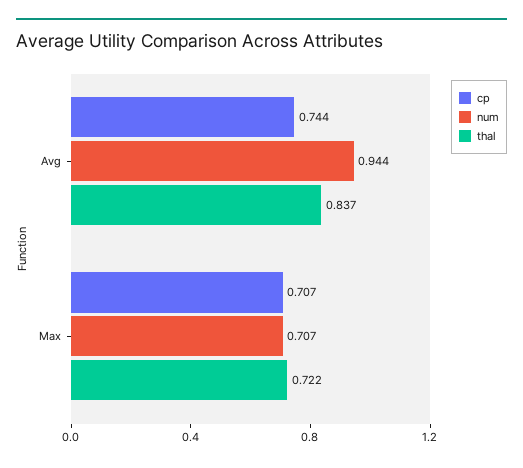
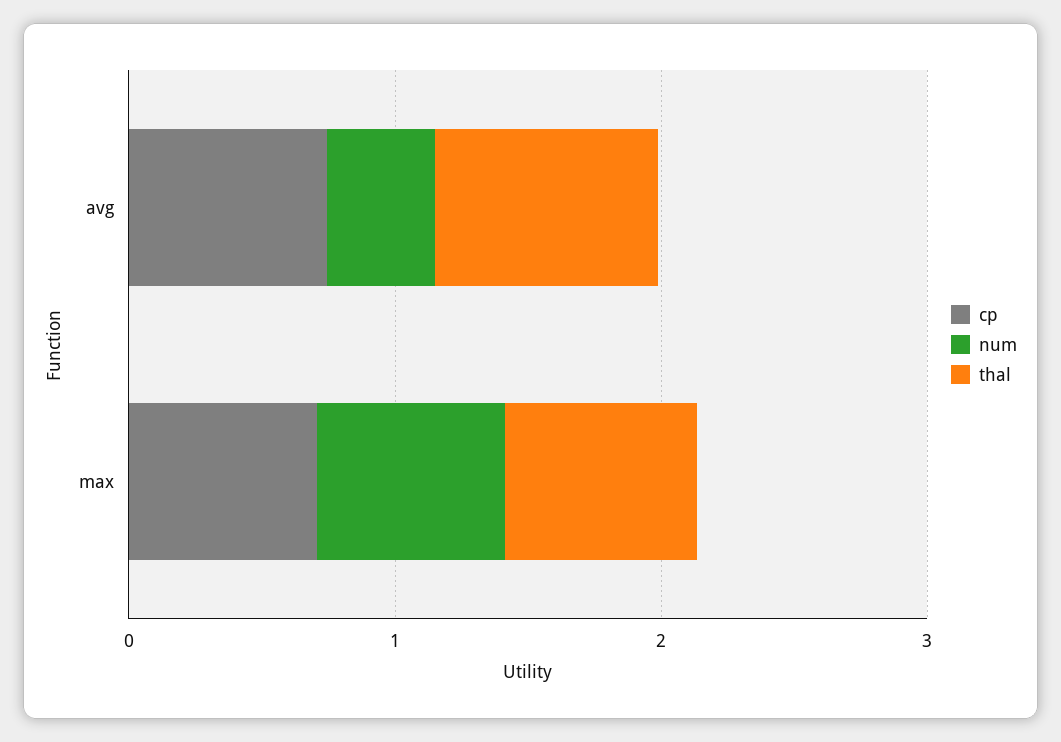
  {
    "cp": {
      "Avg": 0.744,
      "Max": 0.707
    },
    "num": {
-     "Avg": 0.944,
+     "Avg": 0.4,
      "Max": 0.707
    },
    "thal": {
      "Avg": 0.837,
      "Max": 0.722
    }
  }

